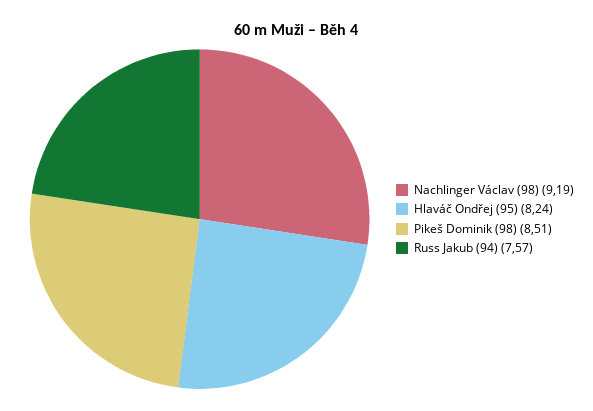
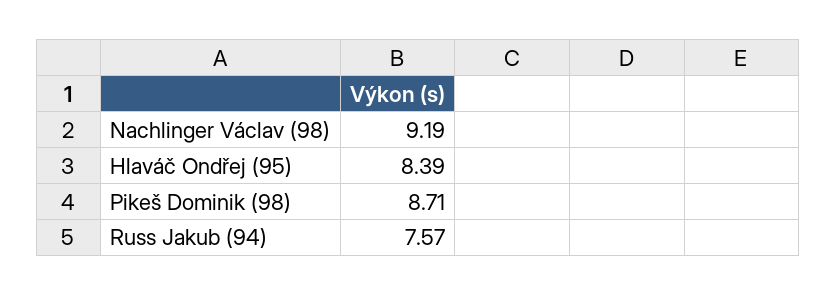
  {
    "Nachlinger Václav (98)": 9.19,
-   "Hlaváč Ondřej (95)": 8.24,
+   "Hlaváč Ondřej (95)": 8.39,
-   "Pikeš Dominik (98)": 8.51,
+   "Pikeš Dominik (98)": 8.71,
    "Russ Jakub (94)": 7.57
  }

